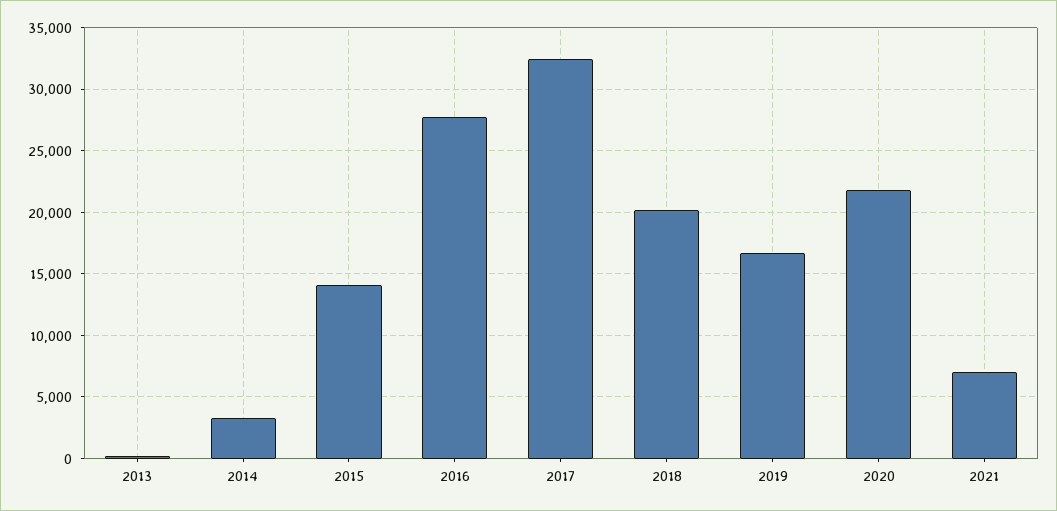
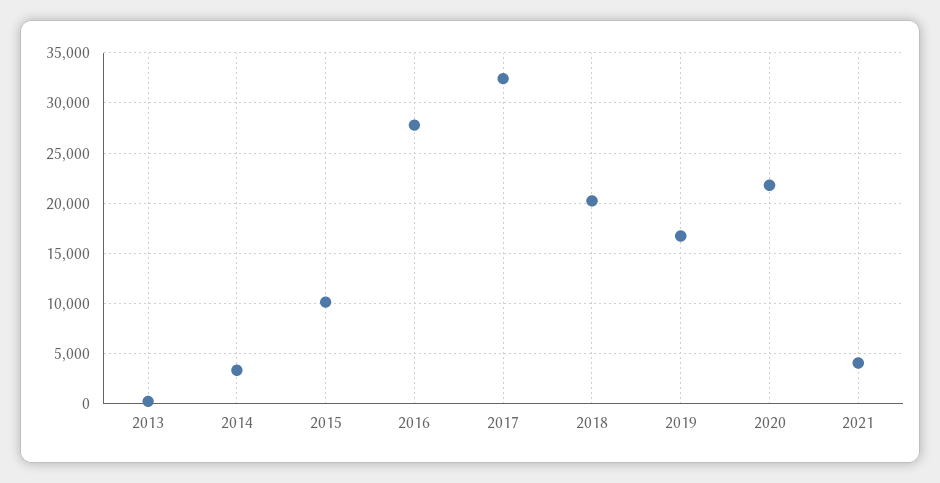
  {
    "2013": 0,
    "2014": 3500,
-   "2015": 14000,
+   "2015": 10000,
    "2016": 28000,
    "2017": 32500,
    "2018": 20000,
    "2019": 16500,
    "2020": 22000,
-   "2021": 7000
+   "2021": 4000
  }

